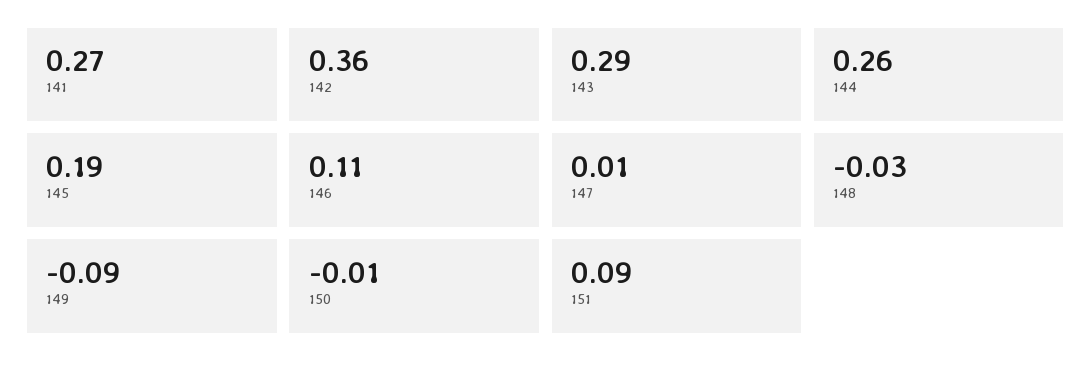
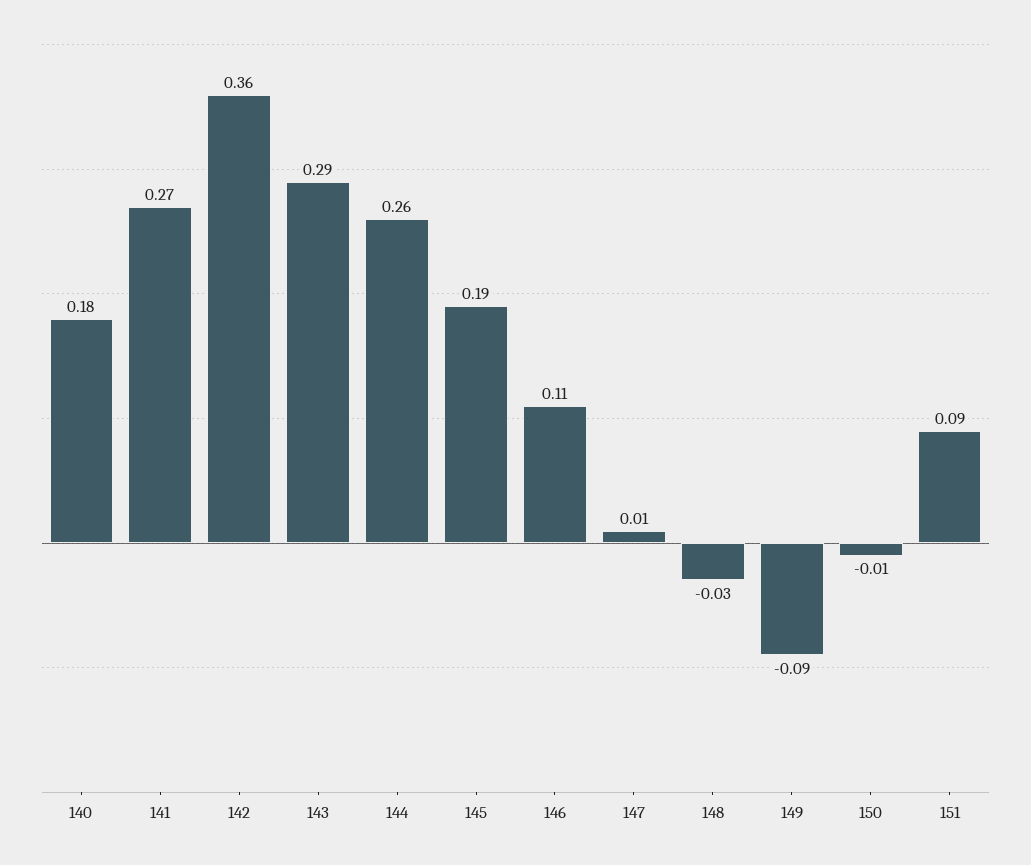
  {
    "141": 0.27,
    "142": 0.36,
    "143": 0.29,
    "144": 0.26,
    "145": 0.19,
    "146": 0.11,
    "147": 0.01,
    "148": -0.03,
    "149": -0.09,
    "150": -0.01,
-   "151": 0.09
+   "151": 0.09,
+   "140": 0.18
  }

